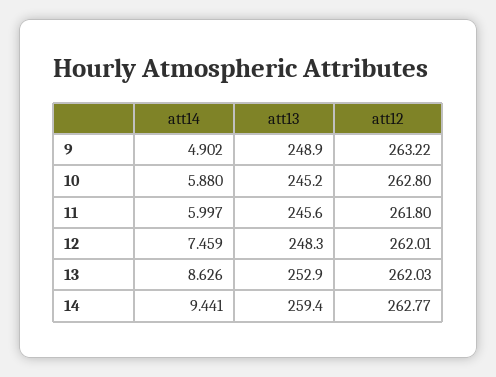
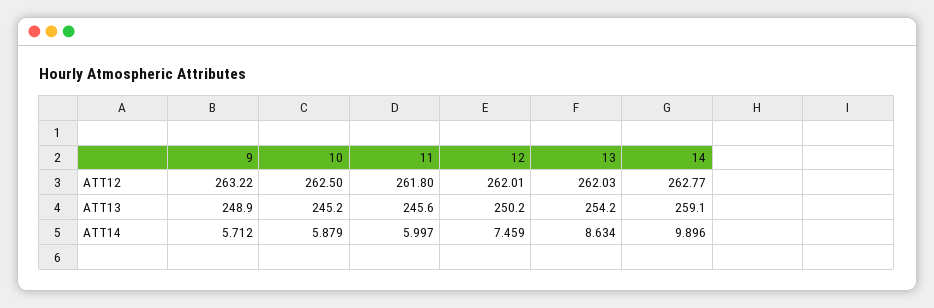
  {
    "att14": {
-     "9": 4.902,
+     "9": 5.712,
-     "10": 5.88,
+     "10": 5.879,
      "11": 5.997,
      "12": 7.459,
-     "13": 8.626,
+     "13": 8.634,
-     "14": 9.441
+     "14": 9.896
    },
    "att13": {
      "9": 248.9,
      "10": 245.2,
      "11": 245.6,
-     "12": 248.3,
+     "12": 250.2,
-     "13": 252.9,
+     "13": 254.2,
-     "14": 259.4
+     "14": 259.1
    },
    "att12": {
      "9": 263.22,
-     "10": 262.8,
+     "10": 262.5,
      "11": 261.8,
      "12": 262.01,
      "13": 262.03,
      "14": 262.77
    }
  }

